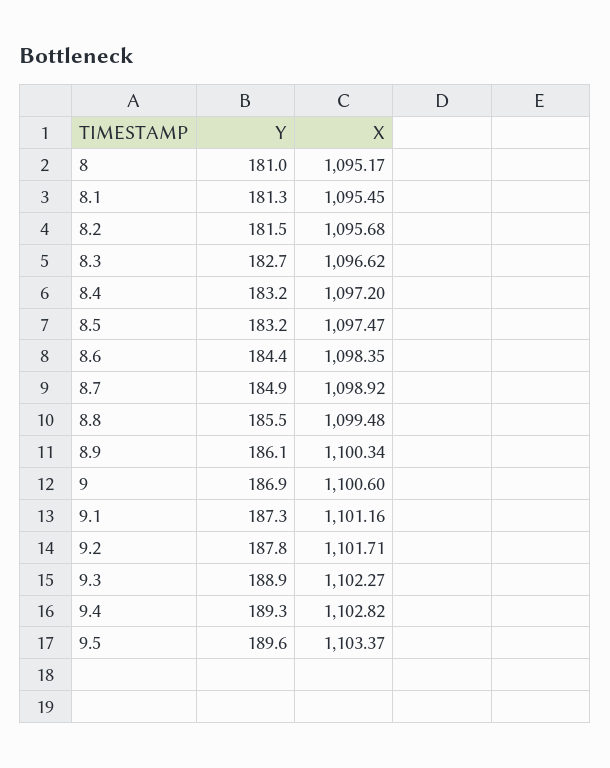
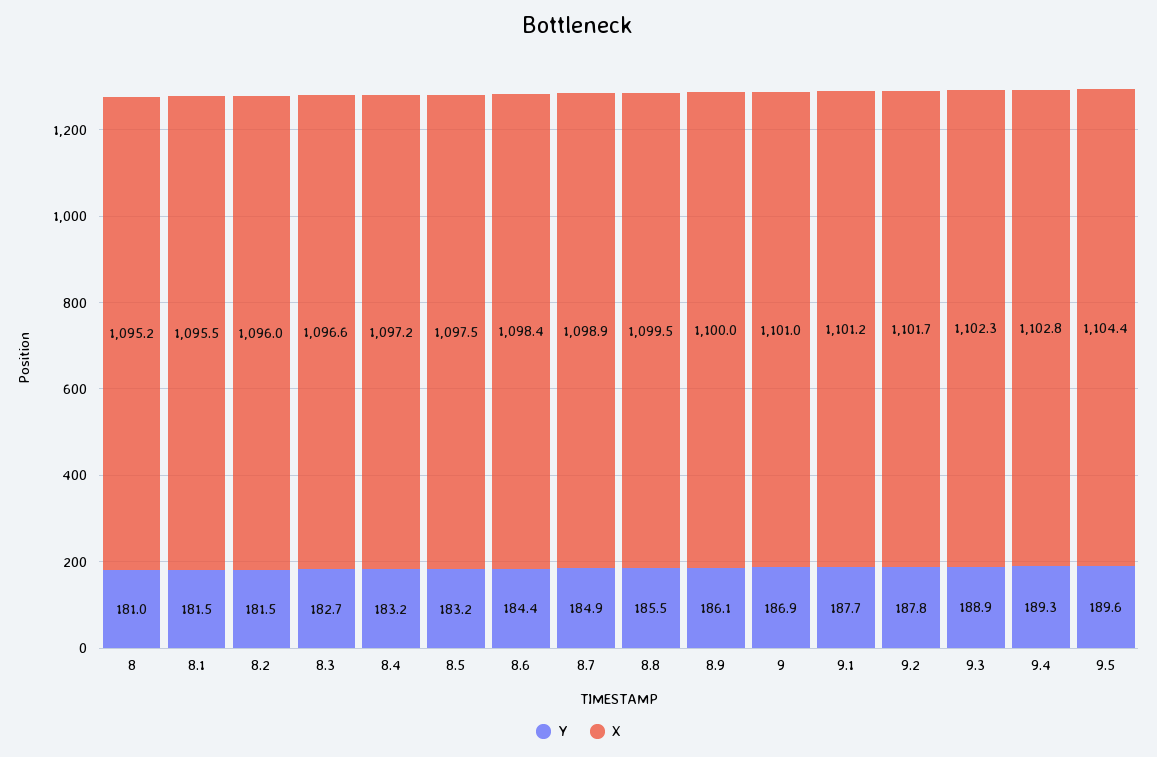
  {
    "Y": {
      "8": 181,
-     "8.1": 181.3,
+     "8.1": 181.5,
      "8.2": 181.5,
      "8.3": 182.7,
      "8.4": 183.2,
      "8.5": 183.2,
      "8.6": 184.4,
      "8.7": 184.9,
      "8.8": 185.5,
      "8.9": 186.1,
      "9": 186.9,
-     "9.1": 187.3,
+     "9.1": 187.7,
      "9.2": 187.8,
      "9.3": 188.9,
      "9.4": 189.3,
      "9.5": 189.6
    },
    "X": {
      "8": 1095.17,
      "8.1": 1095.45,
-     "8.2": 1095.68,
+     "8.2": 1096,
      "8.3": 1096.62,
      "8.4": 1097.2,
      "8.5": 1097.47,
      "8.6": 1098.35,
      "8.7": 1098.92,
      "8.8": 1099.48,
-     "8.9": 1100.34,
+     "8.9": 1100,
-     "9": 1100.6,
+     "9": 1101,
      "9.1": 1101.16,
      "9.2": 1101.71,
      "9.3": 1102.27,
      "9.4": 1102.82,
-     "9.5": 1103.37
+     "9.5": 1104.4
    }
  }

